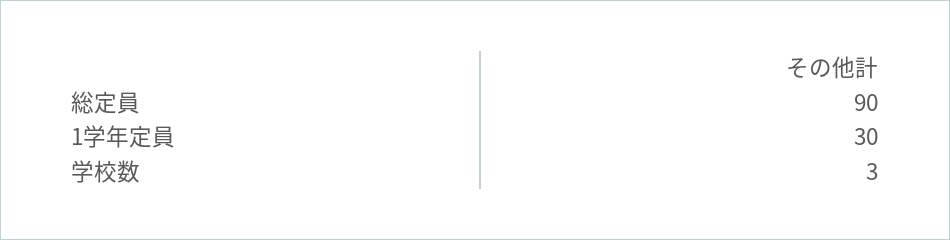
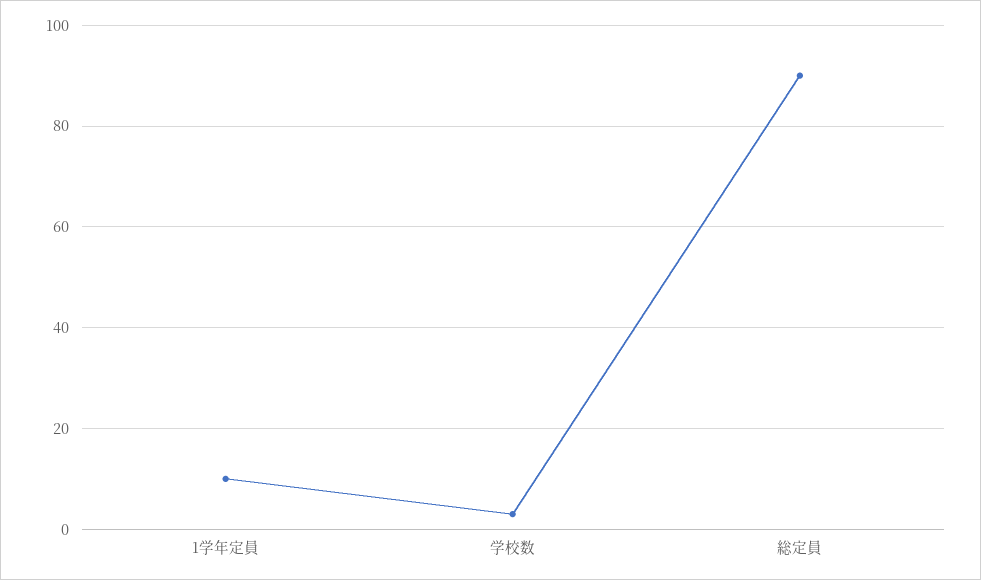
  {
    "総定員": 90,
-   "1学年定員": 30,
+   "1学年定員": 10,
    "学校数": 3
  }

